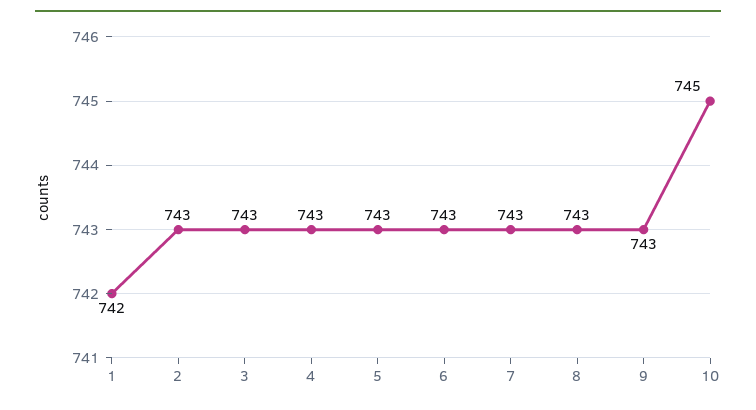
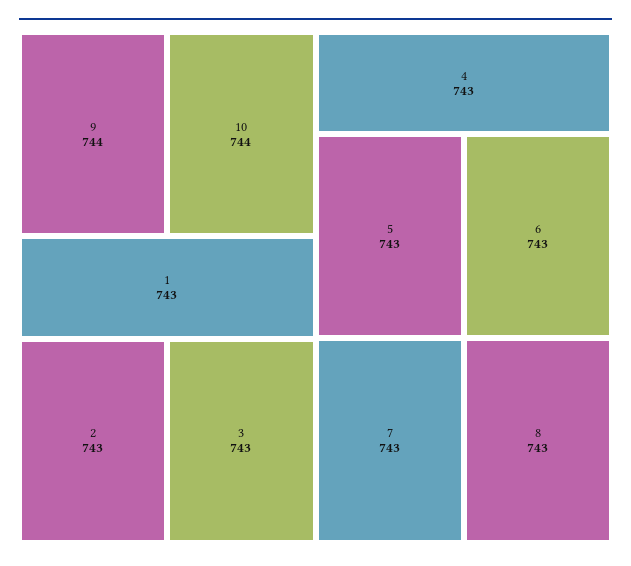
  {
-   "1": 742,
+   "1": 743,
    "2": 743,
    "3": 743,
    "4": 743,
    "5": 743,
    "6": 743,
    "7": 743,
    "8": 743,
-   "9": 743,
+   "9": 744,
-   "10": 745
+   "10": 744
  }

